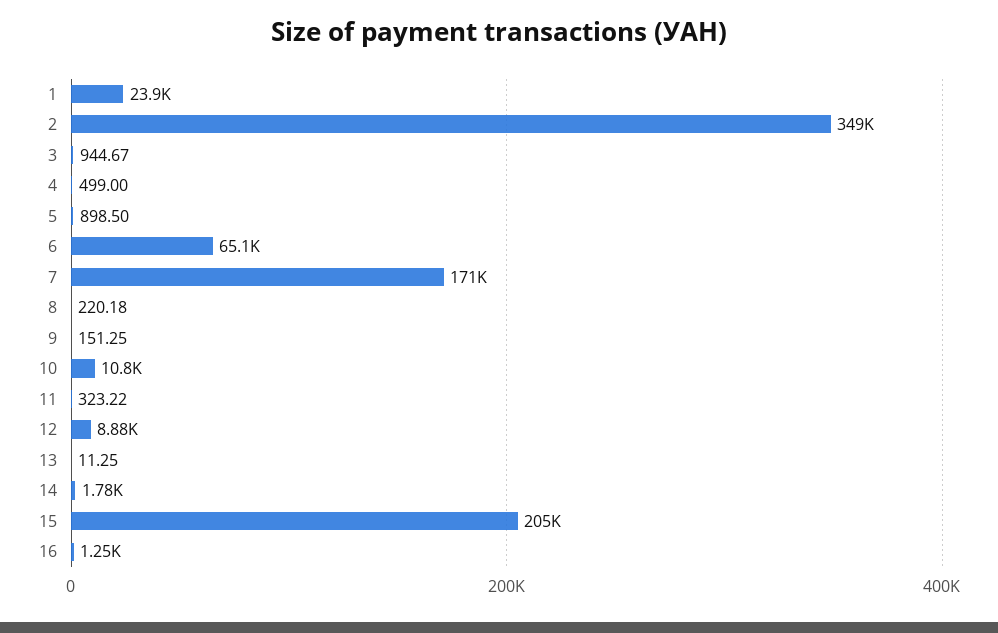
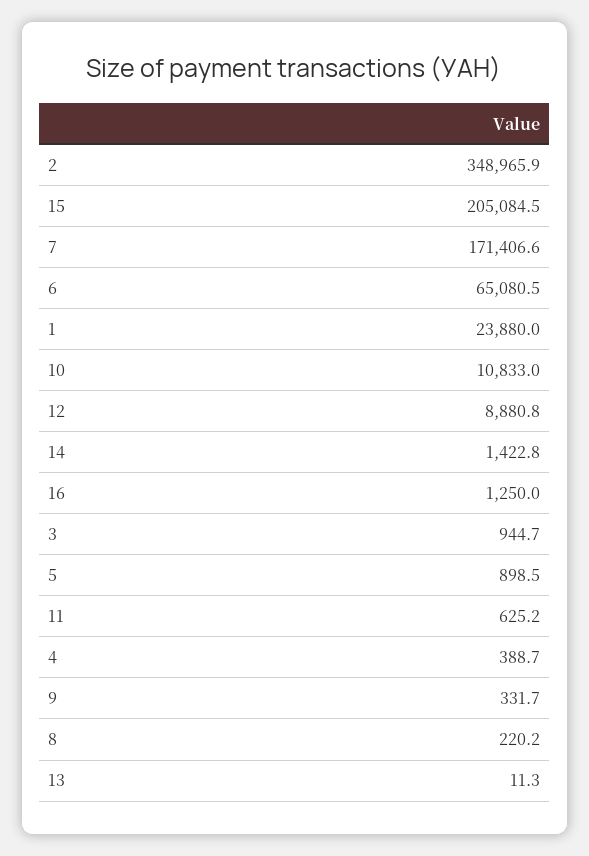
  {
    "1": 23880,
    "2": 348965.9,
    "3": 944.67,
-   "4": 499,
+   "4": 388.7,
    "5": 898.5,
    "6": 65080.5,
    "7": 171406.6,
    "8": 220.18,
-   "9": 151.25,
+   "9": 331.7,
    "10": 10833,
-   "11": 323.22,
+   "11": 625.2,
    "12": 8880.8,
    "13": 11.25,
-   "14": 1780,
+   "14": 1422.8,
    "15": 205084.5,
    "16": 1250
  }

